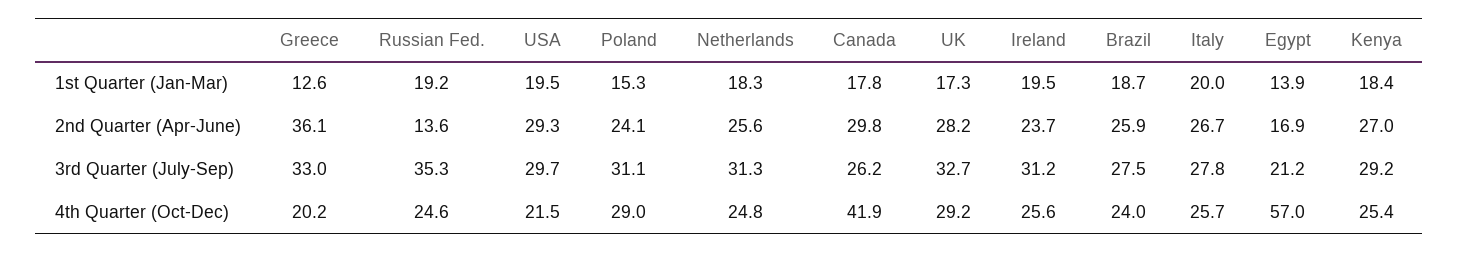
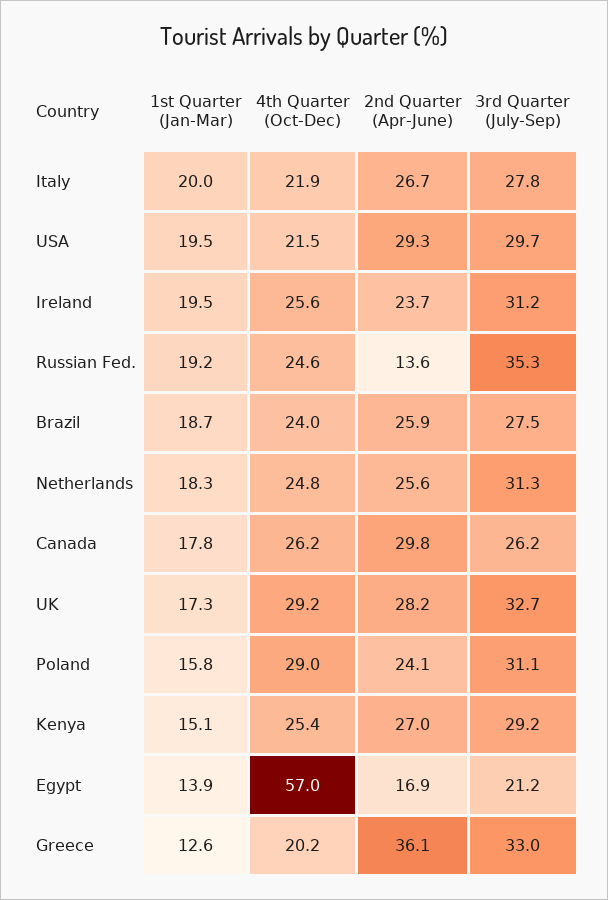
  {
    "Greece": {
      "1st Quarter (Jan-Mar)": 12.6,
      "2nd Quarter (Apr-June)": 36.1,
      "3rd Quarter (July-Sep)": 33,
      "4th Quarter (Oct-Dec)": 20.2
    },
    "Russian Fed.": {
      "1st Quarter (Jan-Mar)": 19.2,
      "2nd Quarter (Apr-June)": 13.6,
      "3rd Quarter (July-Sep)": 35.3,
      "4th Quarter (Oct-Dec)": 24.6
    },
    "USA": {
      "1st Quarter (Jan-Mar)": 19.5,
      "2nd Quarter (Apr-June)": 29.3,
      "3rd Quarter (July-Sep)": 29.7,
      "4th Quarter (Oct-Dec)": 21.5
    },
    "Poland": {
-     "1st Quarter (Jan-Mar)": 15.3,
+     "1st Quarter (Jan-Mar)": 15.8,
      "2nd Quarter (Apr-June)": 24.1,
      "3rd Quarter (July-Sep)": 31.1,
      "4th Quarter (Oct-Dec)": 29
    },
    "Netherlands": {
      "1st Quarter (Jan-Mar)": 18.3,
      "2nd Quarter (Apr-June)": 25.6,
      "3rd Quarter (July-Sep)": 31.3,
      "4th Quarter (Oct-Dec)": 24.8
    },
    "Canada": {
      "1st Quarter (Jan-Mar)": 17.8,
      "2nd Quarter (Apr-June)": 29.8,
      "3rd Quarter (July-Sep)": 26.2,
-     "4th Quarter (Oct-Dec)": 41.9
+     "4th Quarter (Oct-Dec)": 26.2
    },
    "UK": {
      "1st Quarter (Jan-Mar)": 17.3,
      "2nd Quarter (Apr-June)": 28.2,
      "3rd Quarter (July-Sep)": 32.7,
      "4th Quarter (Oct-Dec)": 29.2
    },
    "Ireland": {
      "1st Quarter (Jan-Mar)": 19.5,
      "2nd Quarter (Apr-June)": 23.7,
      "3rd Quarter (July-Sep)": 31.2,
      "4th Quarter (Oct-Dec)": 25.6
    },
    "Brazil": {
      "1st Quarter (Jan-Mar)": 18.7,
      "2nd Quarter (Apr-June)": 25.9,
      "3rd Quarter (July-Sep)": 27.5,
      "4th Quarter (Oct-Dec)": 24
    },
    "Italy": {
      "1st Quarter (Jan-Mar)": 20,
      "2nd Quarter (Apr-June)": 26.7,
      "3rd Quarter (July-Sep)": 27.8,
-     "4th Quarter (Oct-Dec)": 25.7
+     "4th Quarter (Oct-Dec)": 21.9
    },
    "Egypt": {
      "1st Quarter (Jan-Mar)": 13.9,
      "2nd Quarter (Apr-June)": 16.9,
      "3rd Quarter (July-Sep)": 21.2,
      "4th Quarter (Oct-Dec)": 57
    },
    "Kenya": {
-     "1st Quarter (Jan-Mar)": 18.4,
+     "1st Quarter (Jan-Mar)": 15.1,
      "2nd Quarter (Apr-June)": 27,
      "3rd Quarter (July-Sep)": 29.2,
      "4th Quarter (Oct-Dec)": 25.4
    }
  }

